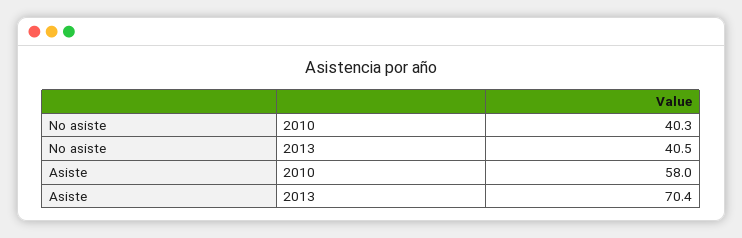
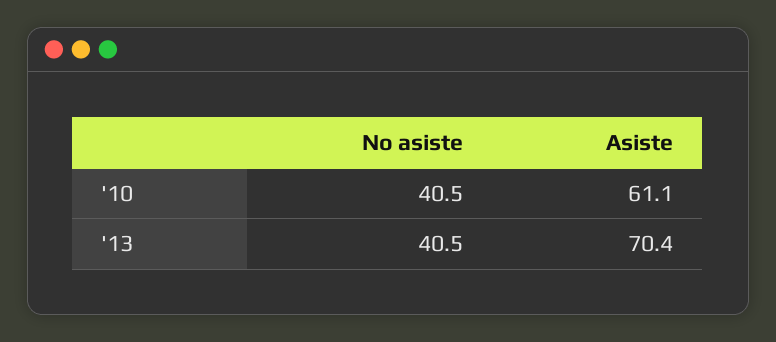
  {
    "No asiste": {
-     "2010": 40.3,
+     "2010": 40.5,
      "2013": 40.5
    },
    "Asiste": {
-     "2010": 58,
+     "2010": 61.1,
      "2013": 70.4
    }
  }

